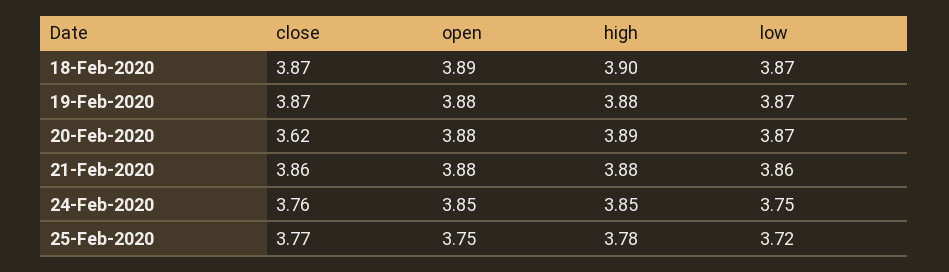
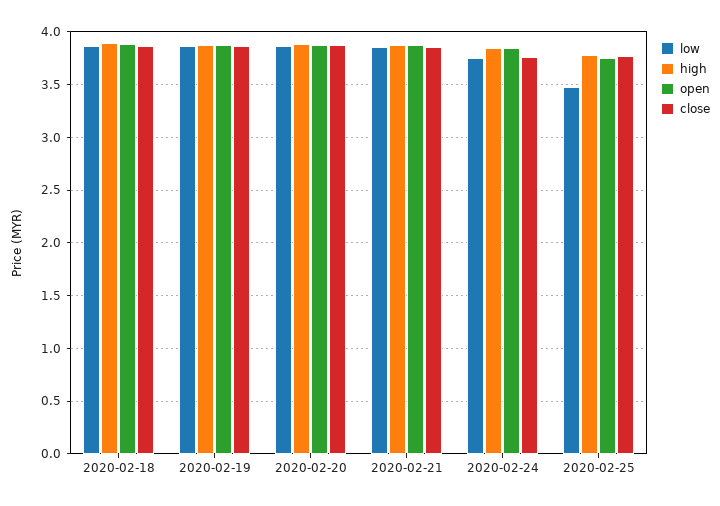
  {
    "close": {
      "18-Feb-2020": 3.87,
      "19-Feb-2020": 3.87,
-     "20-Feb-2020": 3.62,
+     "20-Feb-2020": 3.9,
      "21-Feb-2020": 3.86,
      "24-Feb-2020": 3.76,
      "25-Feb-2020": 3.77
    },
    "open": {
      "18-Feb-2020": 3.89,
      "19-Feb-2020": 3.88,
      "20-Feb-2020": 3.88,
      "21-Feb-2020": 3.88,
      "24-Feb-2020": 3.85,
      "25-Feb-2020": 3.75
    },
    "high": {
      "18-Feb-2020": 3.9,
      "19-Feb-2020": 3.88,
      "20-Feb-2020": 3.89,
      "21-Feb-2020": 3.88,
      "24-Feb-2020": 3.85,
      "25-Feb-2020": 3.78
    },
    "low": {
      "18-Feb-2020": 3.87,
      "19-Feb-2020": 3.87,
      "20-Feb-2020": 3.87,
      "21-Feb-2020": 3.86,
      "24-Feb-2020": 3.75,
-     "25-Feb-2020": 3.72
+     "25-Feb-2020": 3.5
    }
  }

